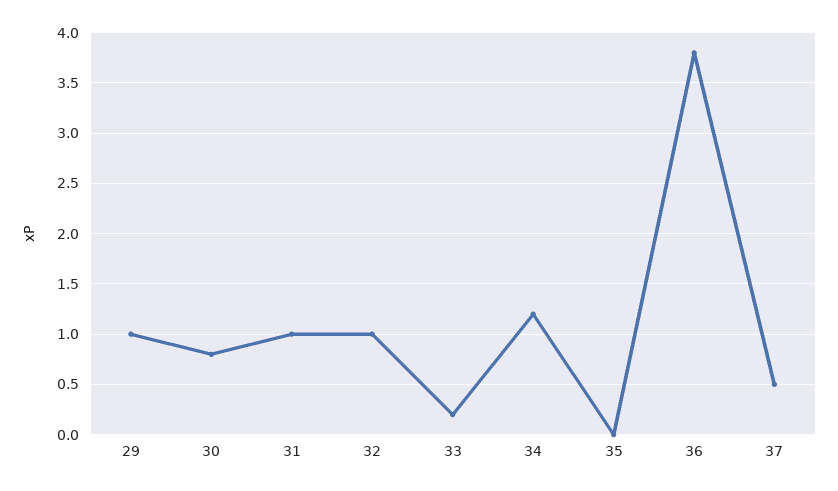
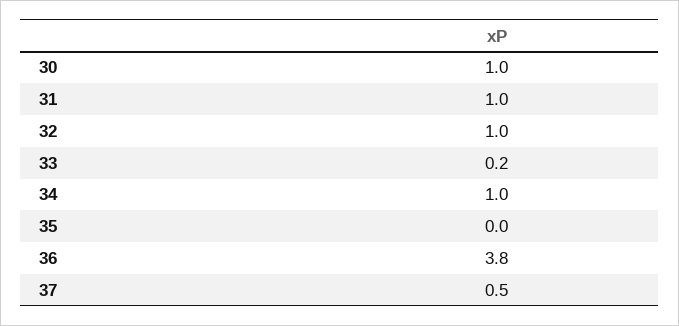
  {
-   "29": 1,
-   "30": 0.8,
+   "30": 1,
    "31": 1,
    "32": 1,
    "33": 0.2,
-   "34": 1.2,
+   "34": 1,
    "35": 0,
    "36": 3.8,
    "37": 0.5
  }

